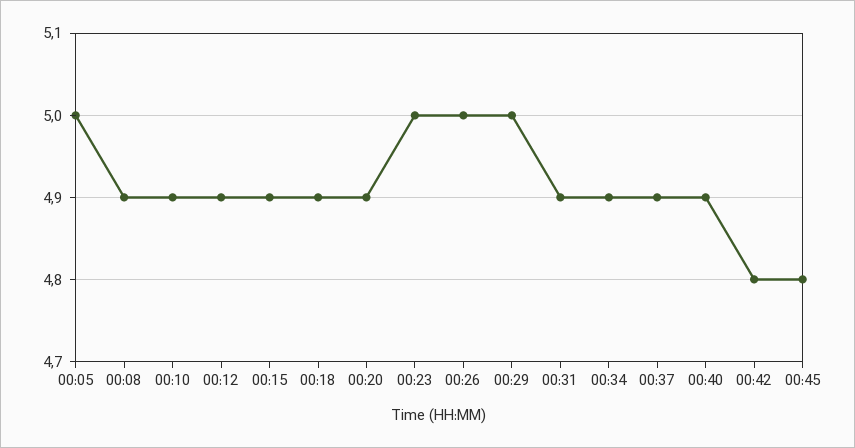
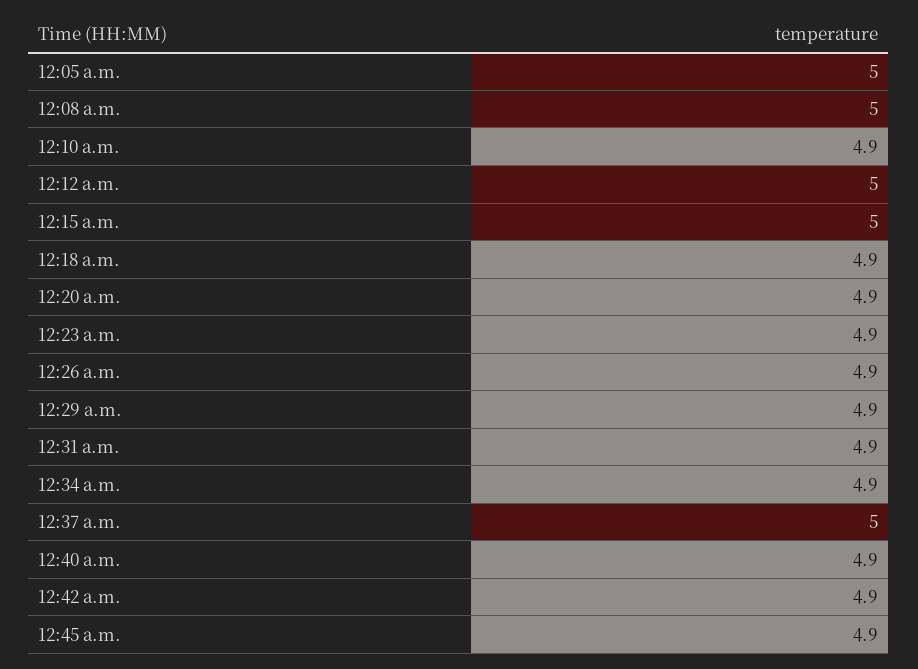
  {
    "00:05": 5,
-   "00:08": 4.9,
+   "00:08": 5,
    "00:10": 4.9,
-   "00:12": 4.9,
+   "00:12": 5,
-   "00:15": 4.9,
+   "00:15": 5,
    "00:18": 4.9,
    "00:20": 4.9,
-   "00:23": 5,
+   "00:23": 4.9,
-   "00:26": 5,
+   "00:26": 4.9,
-   "00:29": 5,
+   "00:29": 4.9,
    "00:31": 4.9,
    "00:34": 4.9,
-   "00:37": 4.9,
+   "00:37": 5,
    "00:40": 4.9,
-   "00:42": 4.8,
+   "00:42": 4.9,
-   "00:45": 4.8
+   "00:45": 4.9
  }

